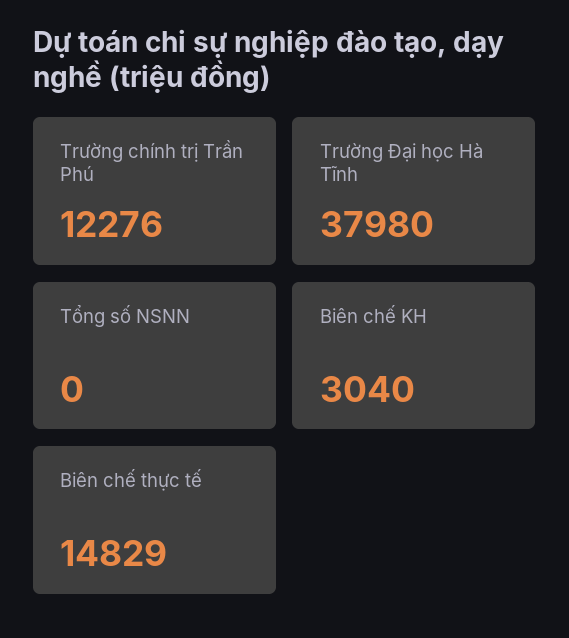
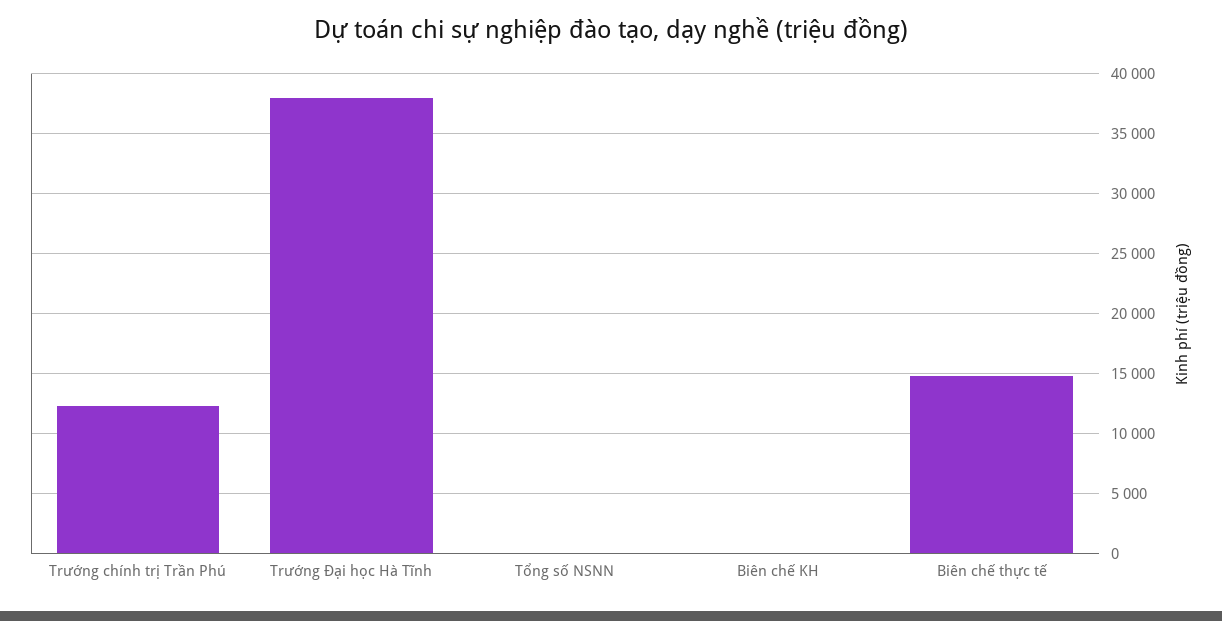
  {
    "Trường chính trị Trần Phú": 12276,
    "Trường Đại học Hà Tĩnh": 37980,
    "Tổng số NSNN": 0,
-   "Biên chế KH": 3040,
+   "Biên chế KH": 0,
    "Biên chế thực tế": 14829
  }

